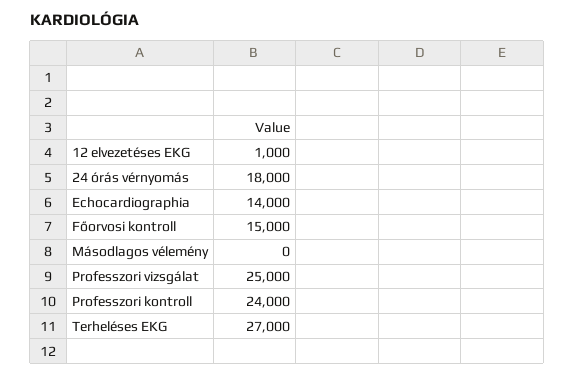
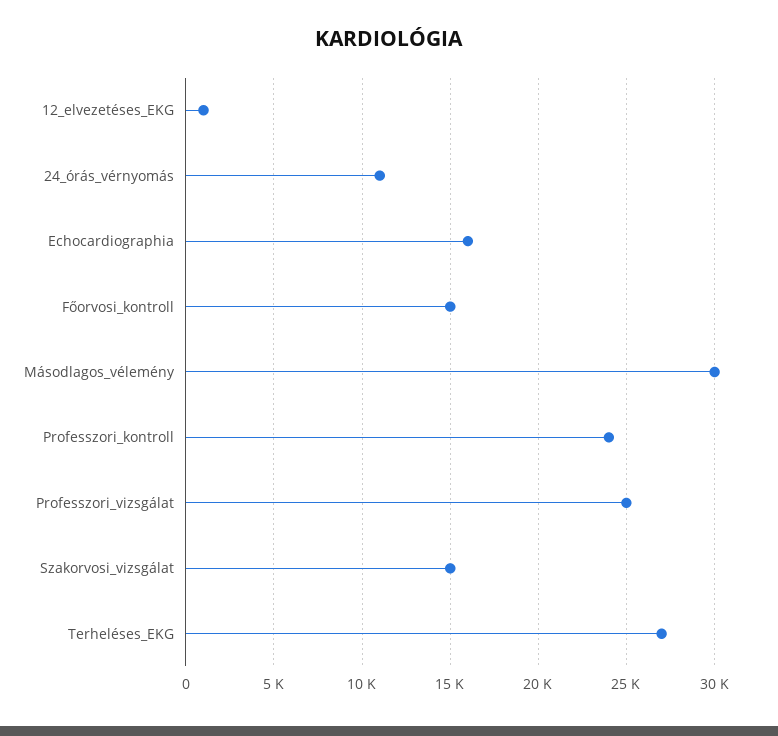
  {
    "12 elvezetéses EKG": 1000,
-   "24 órás vérnyomás": 18000,
+   "24 órás vérnyomás": 11000,
-   "Echocardiographia": 14000,
+   "Echocardiographia": 16000,
    "Főorvosi kontroll": 15000,
-   "Másodlagos vélemény": 0,
+   "Másodlagos vélemény": 30000,
    "Professzori vizsgálat": 25000,
    "Professzori kontroll": 24000,
-   "Terheléses EKG": 27000
+   "Terheléses EKG": 27000,
+   "Szakorvosi_vizsgálat": 15000
  }

